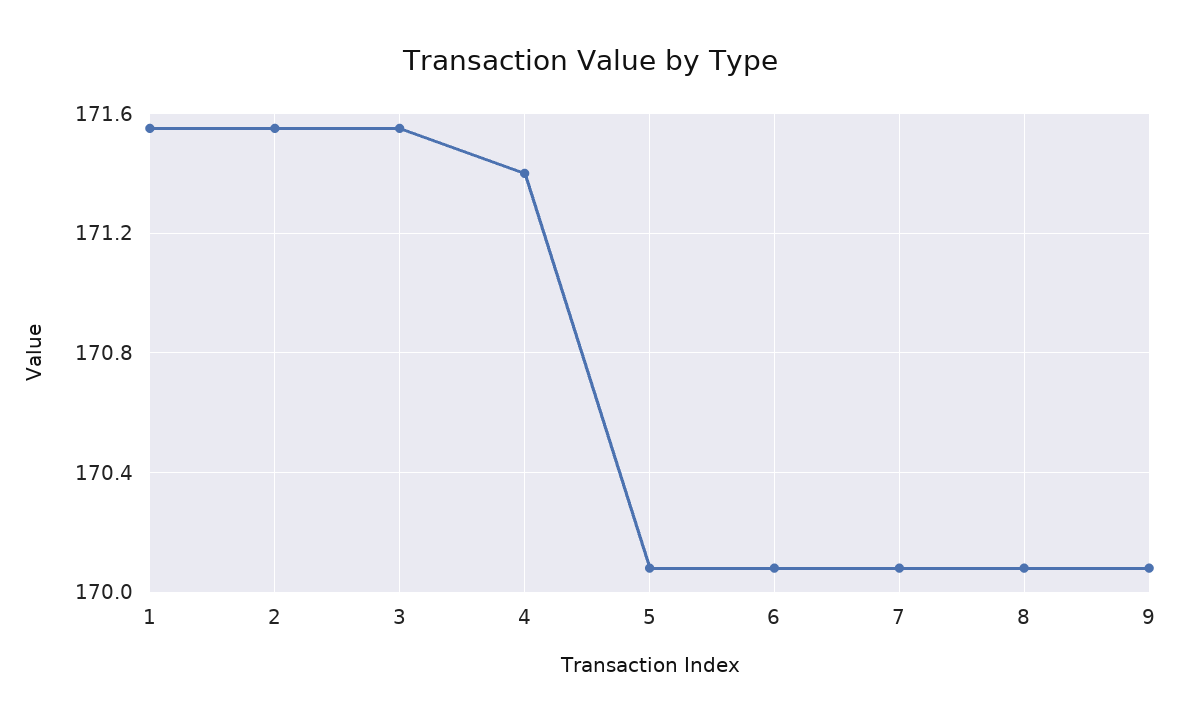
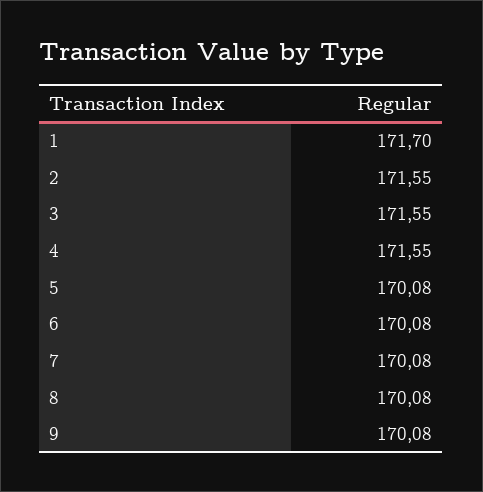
  {
-   "1": 171.55,
+   "1": 171.7,
    "2": 171.55,
    "3": 171.55,
-   "4": 171.4,
+   "4": 171.55,
    "5": 170.08,
    "6": 170.08,
    "7": 170.08,
    "8": 170.08,
    "9": 170.08
  }

